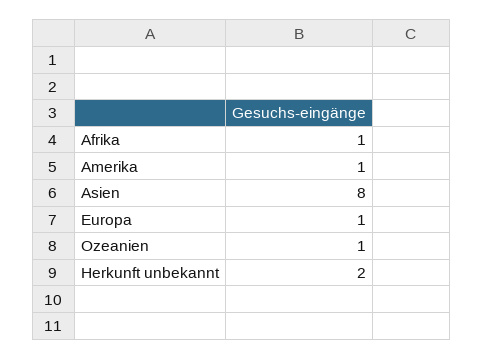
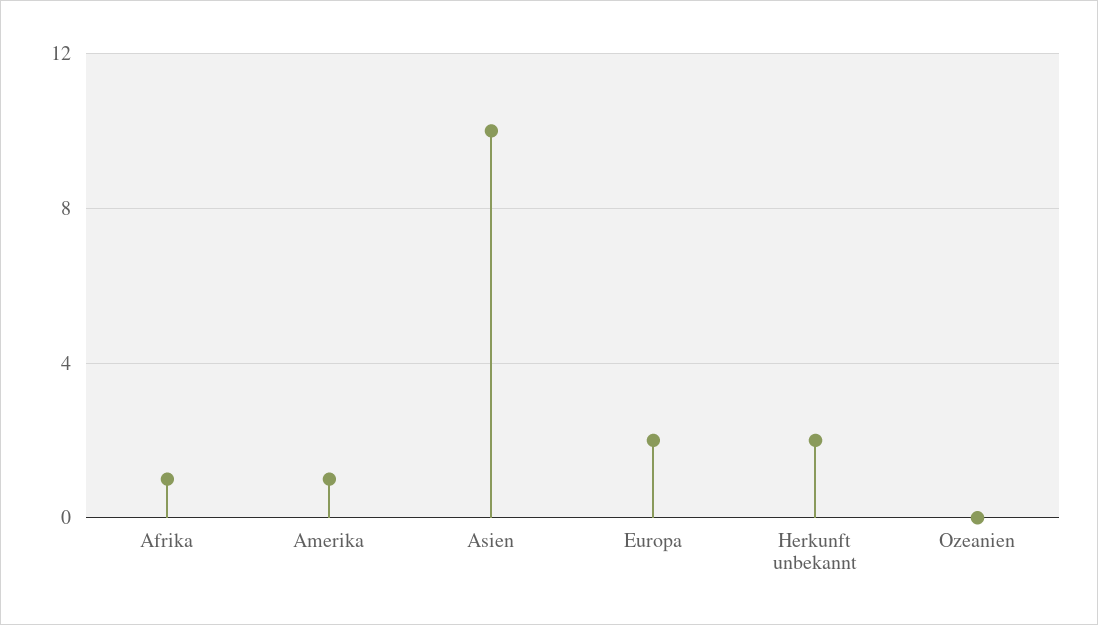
  {
    "Afrika": 1,
    "Amerika": 1,
-   "Asien": 8,
+   "Asien": 10,
-   "Europa": 1,
+   "Europa": 2,
-   "Ozeanien": 1,
+   "Ozeanien": 0,
    "Herkunft unbekannt": 2
  }

